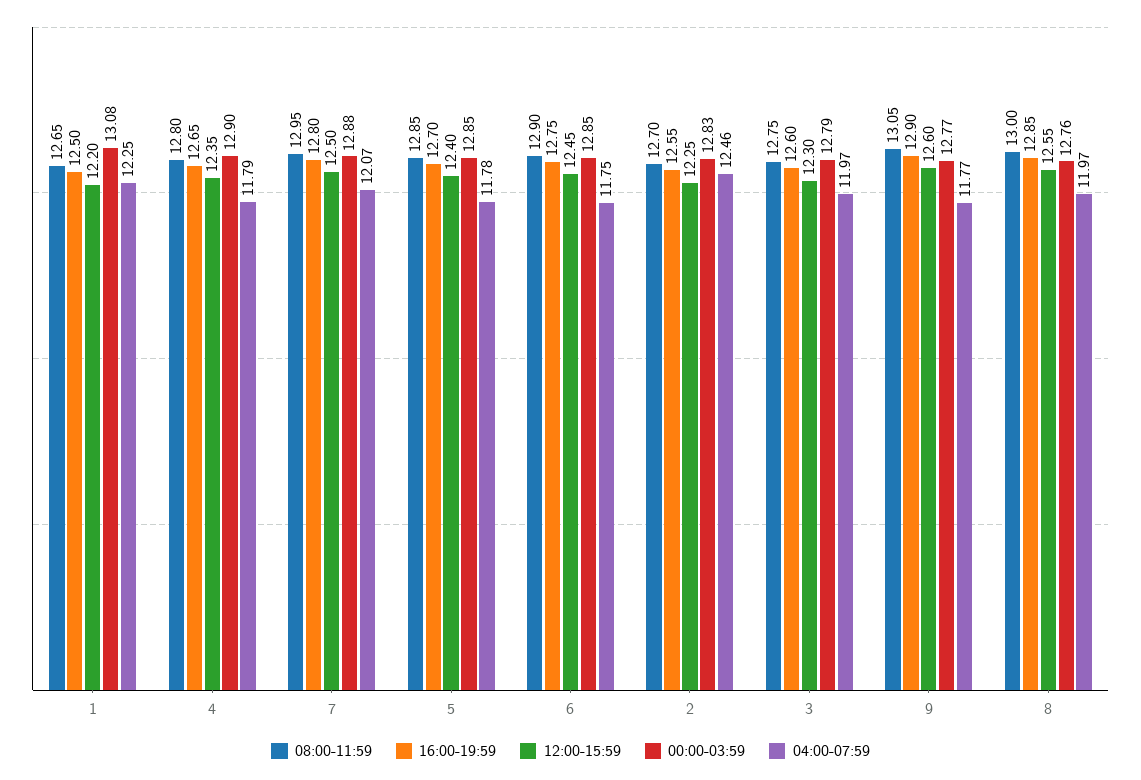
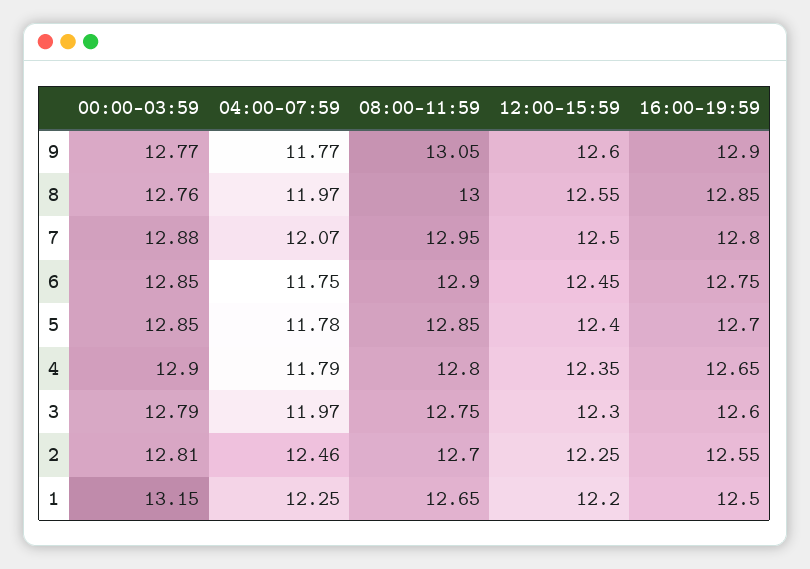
  {
    "08:00-11:59": {
      "1": 12.65,
      "4": 12.8,
      "7": 12.95,
      "5": 12.85,
      "6": 12.9,
      "2": 12.7,
      "3": 12.75,
      "9": 13.05,
      "8": 13
    },
    "16:00-19:59": {
      "1": 12.5,
      "4": 12.65,
      "7": 12.8,
      "5": 12.7,
      "6": 12.75,
      "2": 12.55,
      "3": 12.6,
      "9": 12.9,
      "8": 12.85
    },
    "12:00-15:59": {
      "1": 12.2,
      "4": 12.35,
      "7": 12.5,
      "5": 12.4,
      "6": 12.45,
      "2": 12.25,
      "3": 12.3,
      "9": 12.6,
      "8": 12.55
    },
    "00:00-03:59": {
-     "1": 13.08,
+     "1": 13.15,
      "4": 12.9,
      "7": 12.88,
      "5": 12.85,
      "6": 12.85,
-     "2": 12.83,
+     "2": 12.81,
      "3": 12.79,
      "9": 12.77,
      "8": 12.76
    },
    "04:00-07:59": {
      "1": 12.25,
      "4": 11.79,
      "7": 12.07,
      "5": 11.78,
      "6": 11.75,
      "2": 12.46,
      "3": 11.97,
      "9": 11.77,
      "8": 11.97
    }
  }

